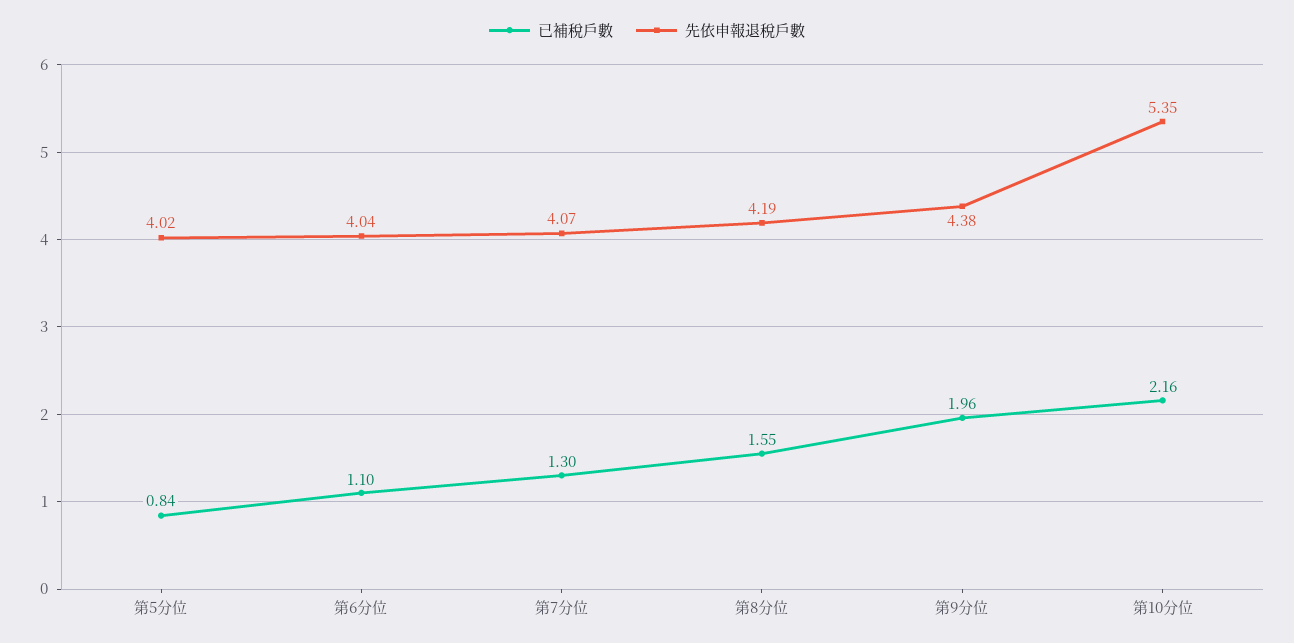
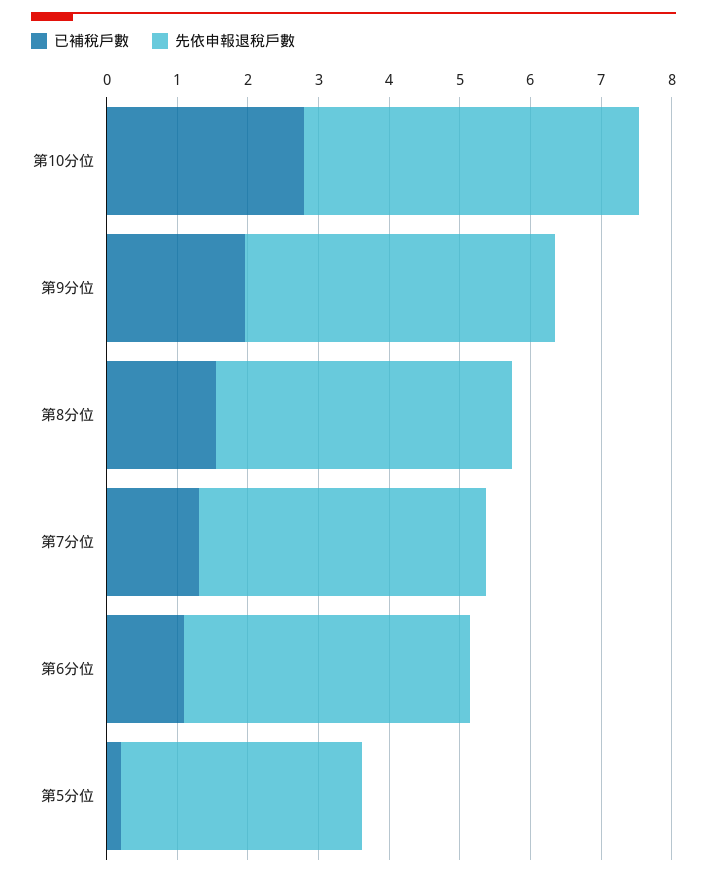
  {
    "已補稅戶數": {
-     "第5分位": 0.84,
+     "第5分位": 0.2,
      "第6分位": 1.1,
      "第7分位": 1.3,
      "第8分位": 1.55,
      "第9分位": 1.96,
-     "第10分位": 2.16
+     "第10分位": 2.8
    },
    "先依申報退稅戶數": {
-     "第5分位": 4.02,
+     "第5分位": 3.4,
      "第6分位": 4.04,
      "第7分位": 4.07,
      "第8分位": 4.19,
      "第9分位": 4.38,
-     "第10分位": 5.35
+     "第10分位": 4.8
    }
  }

